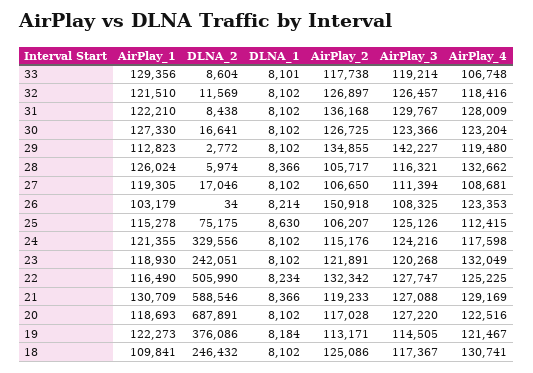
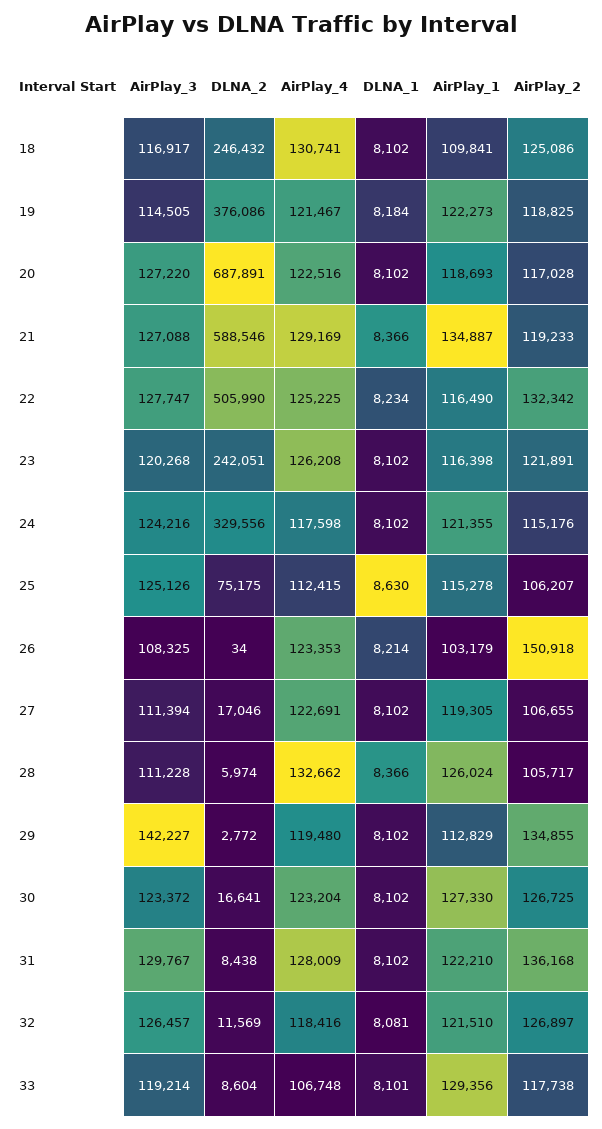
  {
    "AirPlay_1": {
      "33": 129356,
      "32": 121510,
      "31": 122210,
      "30": 127330,
-     "29": 112823,
+     "29": 112829,
      "28": 126024,
      "27": 119305,
      "26": 103179,
      "25": 115278,
      "24": 121355,
-     "23": 118930,
+     "23": 116398,
      "22": 116490,
-     "21": 130709,
+     "21": 134887,
      "20": 118693,
      "19": 122273,
      "18": 109841
    },
    "DLNA_2": {
      "33": 8604,
      "32": 11569,
      "31": 8438,
      "30": 16641,
      "29": 2772,
      "28": 5974,
      "27": 17046,
      "26": 34,
      "25": 75175,
      "24": 329556,
      "23": 242051,
      "22": 505990,
      "21": 588546,
      "20": 687891,
      "19": 376086,
      "18": 246432
    },
    "DLNA_1": {
      "33": 8101,
-     "32": 8102,
+     "32": 8081,
      "31": 8102,
      "30": 8102,
      "29": 8102,
      "28": 8366,
      "27": 8102,
      "26": 8214,
      "25": 8630,
      "24": 8102,
      "23": 8102,
      "22": 8234,
      "21": 8366,
      "20": 8102,
      "19": 8184,
      "18": 8102
    },
    "AirPlay_2": {
      "33": 117738,
      "32": 126897,
      "31": 136168,
      "30": 126725,
      "29": 134855,
      "28": 105717,
-     "27": 106650,
+     "27": 106655,
      "26": 150918,
      "25": 106207,
      "24": 115176,
      "23": 121891,
      "22": 132342,
      "21": 119233,
      "20": 117028,
-     "19": 113171,
+     "19": 118825,
      "18": 125086
    },
    "AirPlay_3": {
      "33": 119214,
      "32": 126457,
      "31": 129767,
-     "30": 123366,
+     "30": 123372,
      "29": 142227,
-     "28": 116321,
+     "28": 111228,
      "27": 111394,
      "26": 108325,
      "25": 125126,
      "24": 124216,
      "23": 120268,
      "22": 127747,
      "21": 127088,
      "20": 127220,
      "19": 114505,
-     "18": 117367
+     "18": 116917
    },
    "AirPlay_4": {
      "33": 106748,
      "32": 118416,
      "31": 128009,
      "30": 123204,
      "29": 119480,
      "28": 132662,
-     "27": 108681,
+     "27": 122691,
      "26": 123353,
      "25": 112415,
      "24": 117598,
-     "23": 132049,
+     "23": 126208,
      "22": 125225,
      "21": 129169,
      "20": 122516,
      "19": 121467,
      "18": 130741
    }
  }

